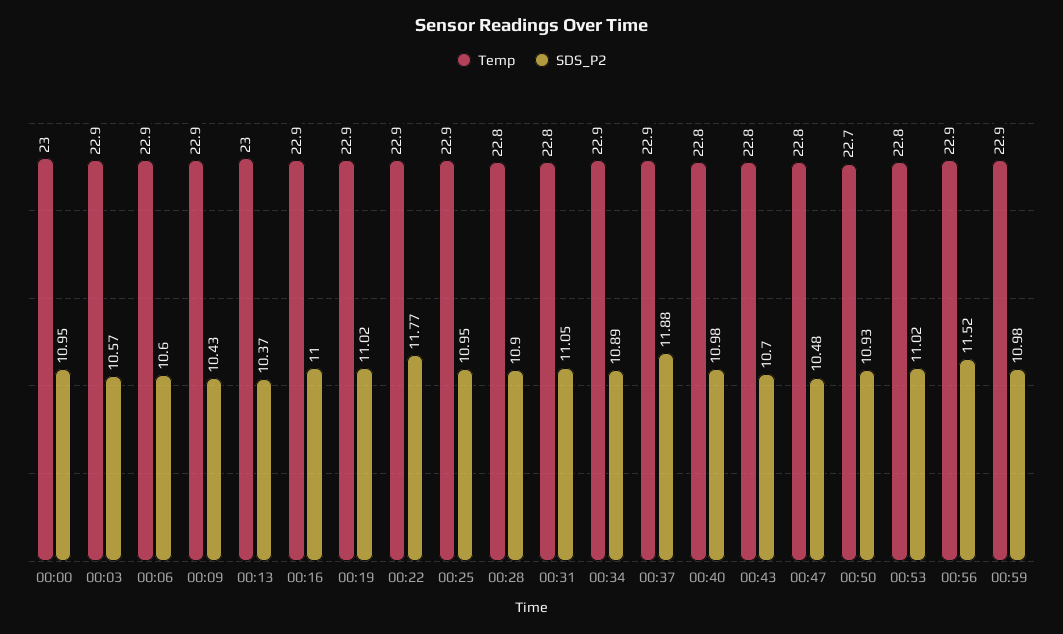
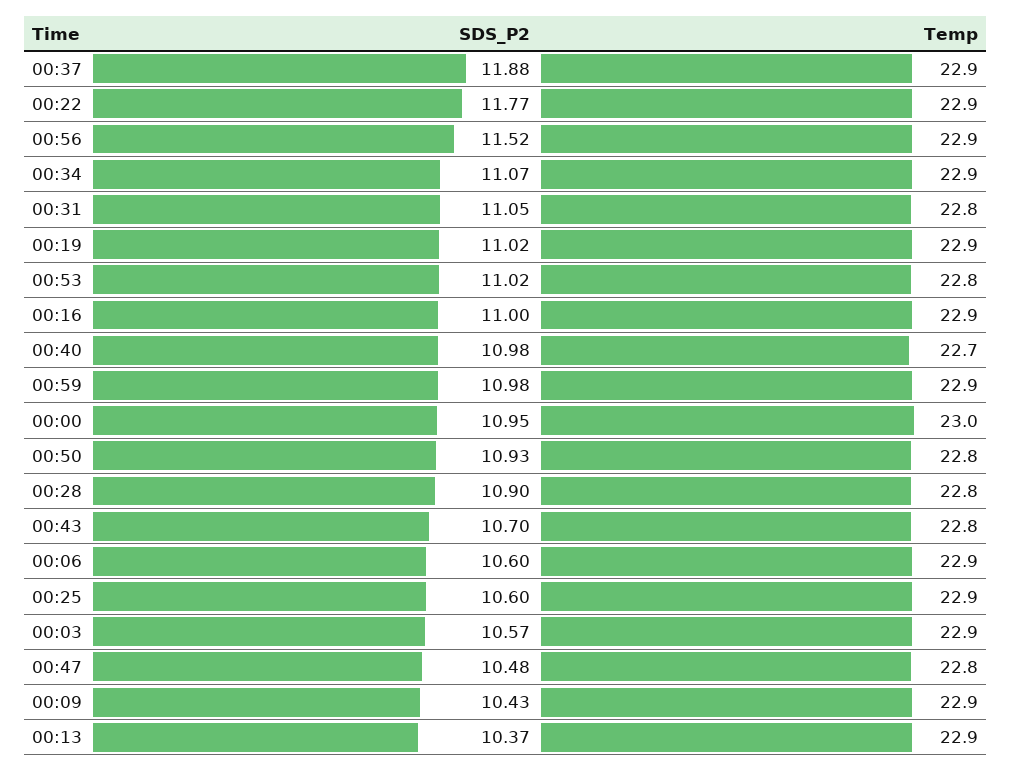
  {
    "Temp": {
      "00:00": 23,
      "00:03": 22.9,
      "00:06": 22.9,
      "00:09": 22.9,
-     "00:13": 23,
+     "00:13": 22.9,
      "00:16": 22.9,
      "00:19": 22.9,
      "00:22": 22.9,
      "00:25": 22.9,
      "00:28": 22.8,
      "00:31": 22.8,
      "00:34": 22.9,
      "00:37": 22.9,
-     "00:40": 22.8,
+     "00:40": 22.7,
      "00:43": 22.8,
      "00:47": 22.8,
-     "00:50": 22.7,
+     "00:50": 22.8,
      "00:53": 22.8,
      "00:56": 22.9,
      "00:59": 22.9
    },
    "SDS_P2": {
      "00:00": 10.95,
      "00:03": 10.57,
      "00:06": 10.6,
      "00:09": 10.43,
      "00:13": 10.37,
      "00:16": 11,
      "00:19": 11.02,
      "00:22": 11.77,
-     "00:25": 10.95,
+     "00:25": 10.6,
      "00:28": 10.9,
      "00:31": 11.05,
-     "00:34": 10.89,
+     "00:34": 11.07,
      "00:37": 11.88,
      "00:40": 10.98,
      "00:43": 10.7,
      "00:47": 10.48,
      "00:50": 10.93,
      "00:53": 11.02,
      "00:56": 11.52,
      "00:59": 10.98
    }
  }

